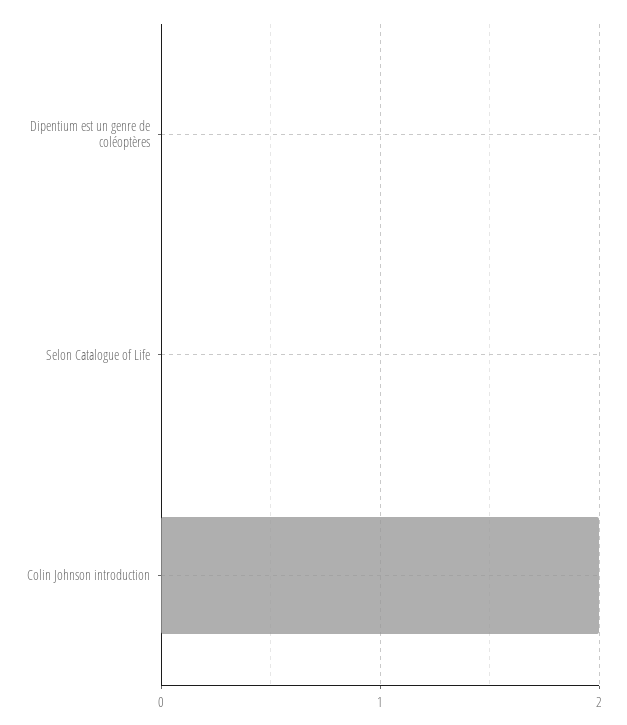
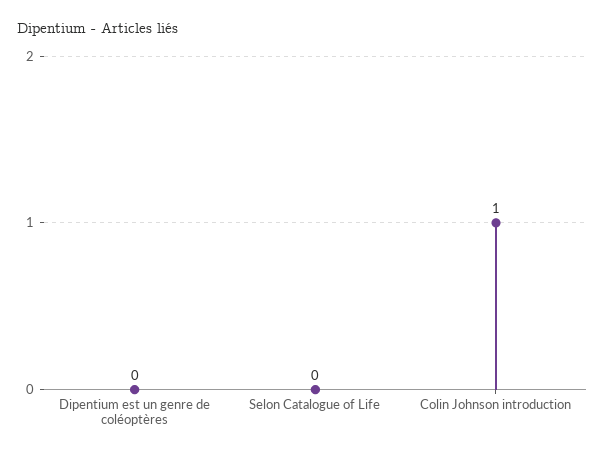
  {
    "Dipentium est un genre de coléoptères": 0,
    "Selon Catalogue of Life": 0,
-   "Colin Johnson introduction": 2
+   "Colin Johnson introduction": 1
  }

